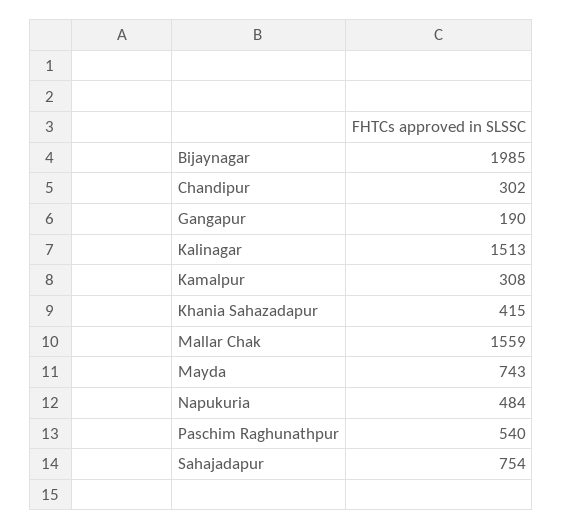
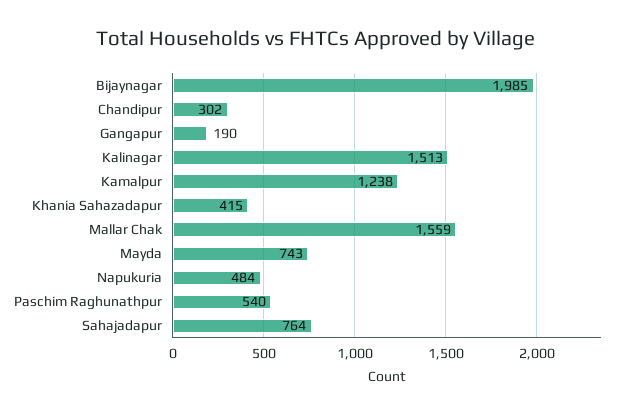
  {
    "Bijaynagar": 1985,
    "Chandipur": 302,
    "Gangapur": 190,
    "Kalinagar": 1513,
-   "Kamalpur": 308,
+   "Kamalpur": 1238,
    "Khania Sahazadapur": 415,
    "Mallar Chak": 1559,
    "Mayda": 743,
    "Napukuria": 484,
    "Paschim Raghunathpur": 540,
-   "Sahajadapur": 754
+   "Sahajadapur": 764
  }

